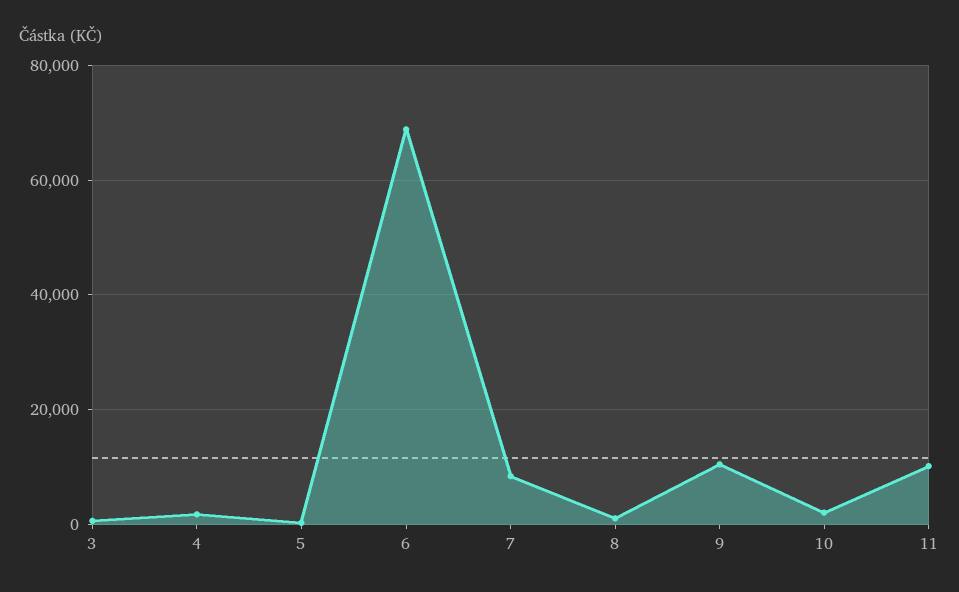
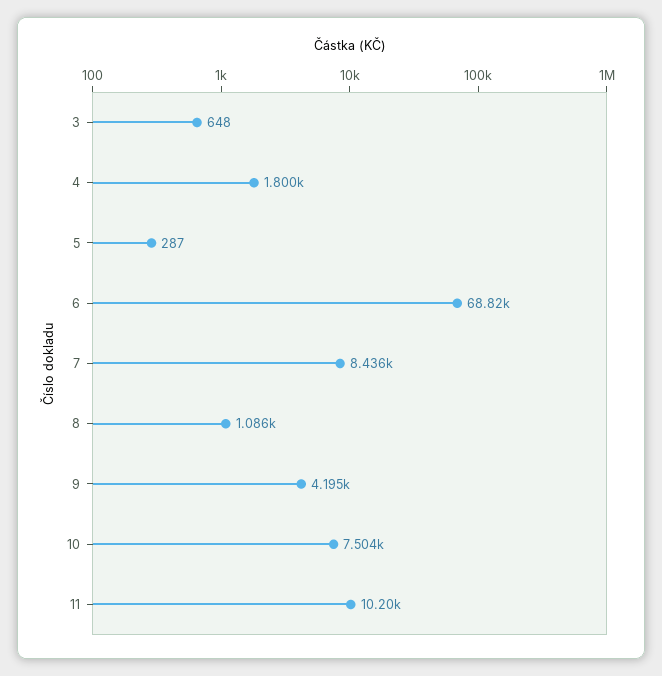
  {
    "3": 648,
    "4": 1800,
    "5": 287,
    "6": 68820,
    "7": 8436,
    "8": 1086,
-   "9": 10000,
+   "9": 4195,
-   "10": 2000,
+   "10": 7504,
    "11": 10200
  }

